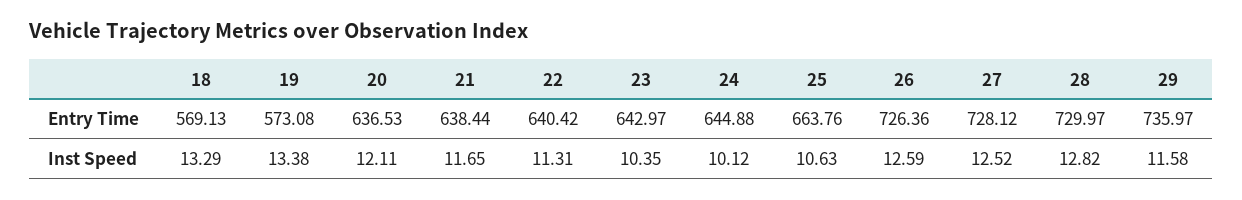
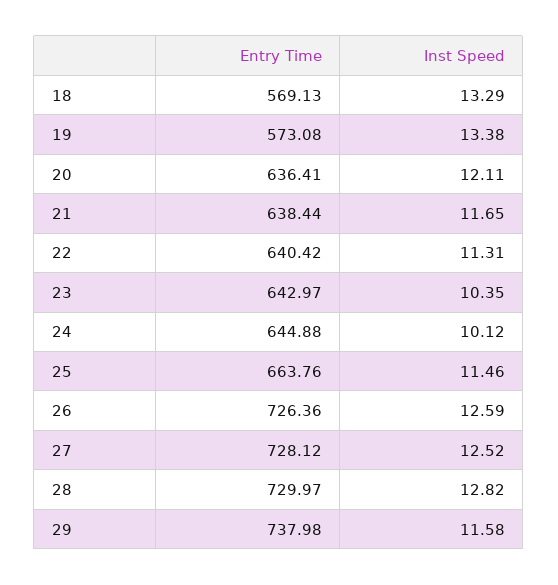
  {
    "18": {
      "Entry Time": 569.13,
      "Inst Speed": 13.29
    },
    "19": {
      "Entry Time": 573.08,
      "Inst Speed": 13.38
    },
    "20": {
-     "Entry Time": 636.53,
+     "Entry Time": 636.41,
      "Inst Speed": 12.11
    },
    "21": {
      "Entry Time": 638.44,
      "Inst Speed": 11.65
    },
    "22": {
      "Entry Time": 640.42,
      "Inst Speed": 11.31
    },
    "23": {
      "Entry Time": 642.97,
      "Inst Speed": 10.35
    },
    "24": {
      "Entry Time": 644.88,
      "Inst Speed": 10.12
    },
    "25": {
      "Entry Time": 663.76,
-     "Inst Speed": 10.63
+     "Inst Speed": 11.46
    },
    "26": {
      "Entry Time": 726.36,
      "Inst Speed": 12.59
    },
    "27": {
      "Entry Time": 728.12,
      "Inst Speed": 12.52
    },
    "28": {
      "Entry Time": 729.97,
      "Inst Speed": 12.82
    },
    "29": {
-     "Entry Time": 735.97,
+     "Entry Time": 737.98,
      "Inst Speed": 11.58
    }
  }

